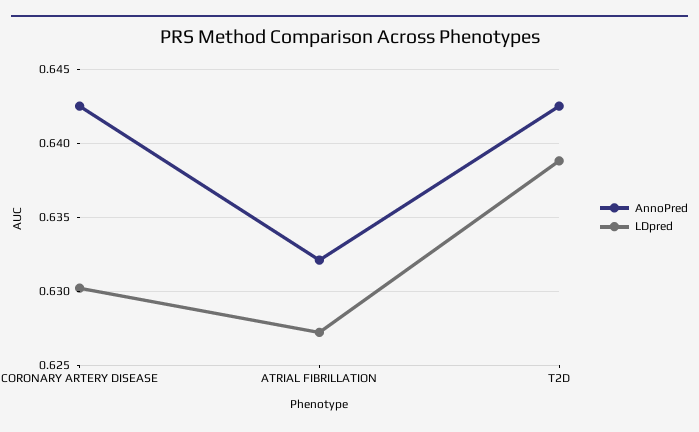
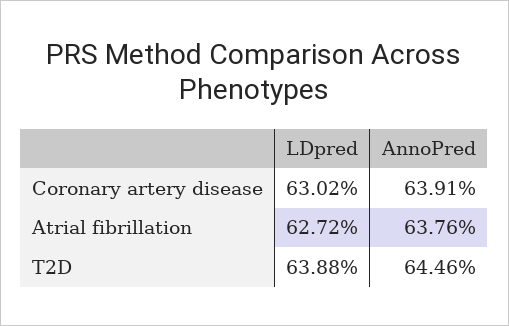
  {
    "AnnoPred": {
-     "CORONARY ARTERY DISEASE": 0.6425,
+     "CORONARY ARTERY DISEASE": 0.6391,
-     "ATRIAL FIBRILLATION": 0.632,
+     "ATRIAL FIBRILLATION": 0.6376,
-     "T2D": 0.6425
+     "T2D": 0.6446
    },
    "LDpred": {
      "CORONARY ARTERY DISEASE": 0.6302,
      "ATRIAL FIBRILLATION": 0.6272,
      "T2D": 0.6388
    }
  }

